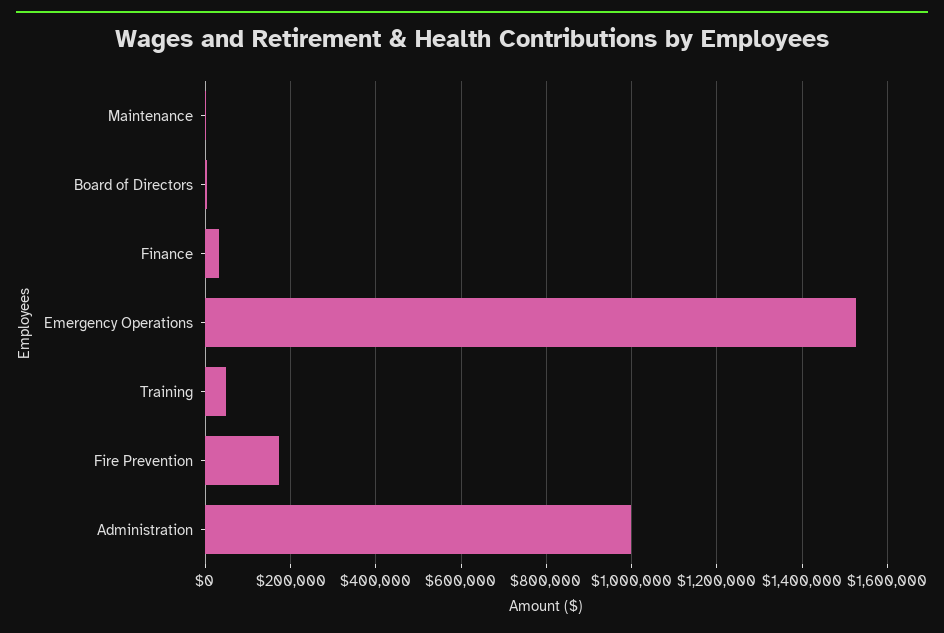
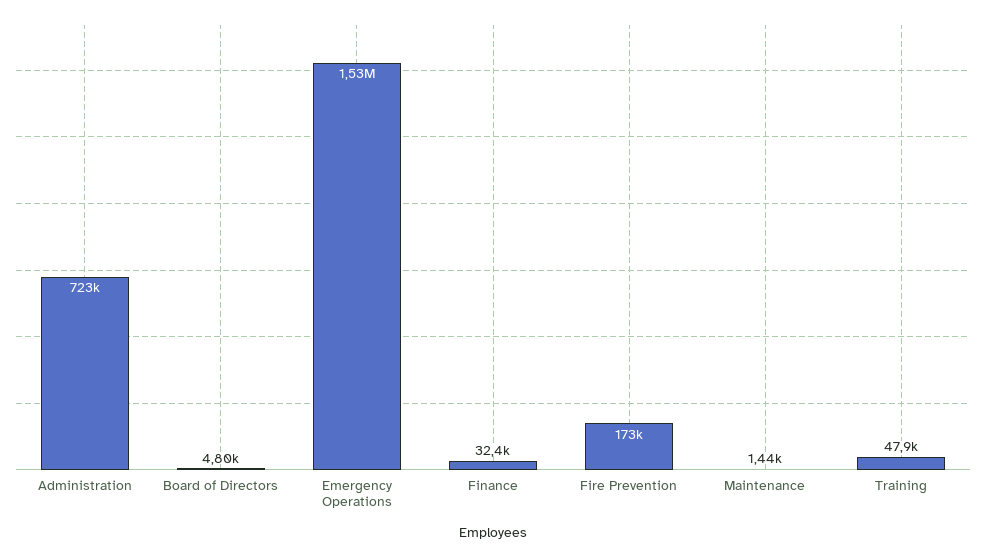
  {
    "Maintenance": 1440,
    "Board of Directors": 4800,
    "Finance": 32400,
    "Emergency Operations": 1530000,
    "Training": 47900,
    "Fire Prevention": 173000,
-   "Administration": 1000000
+   "Administration": 723000
  }

